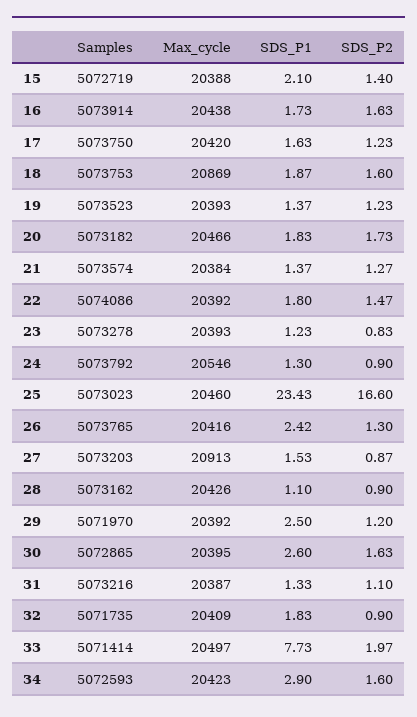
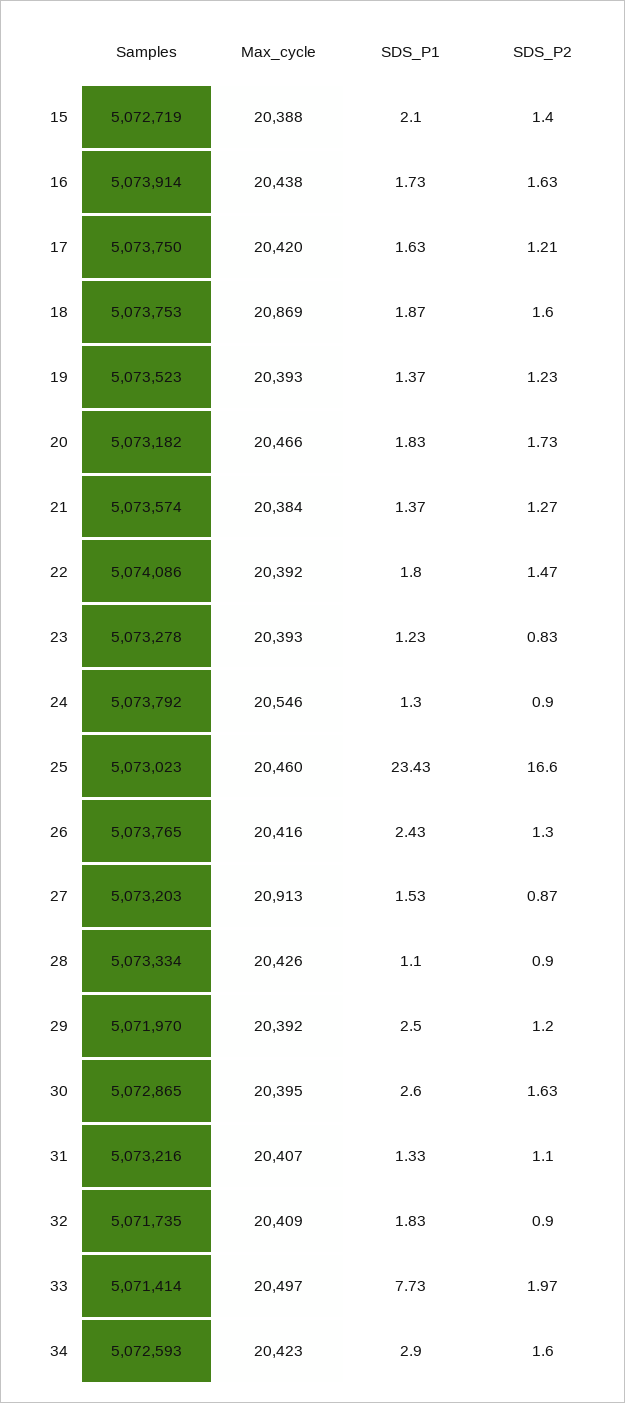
  {
    "Samples": {
      "15": 5072719,
      "16": 5073914,
      "17": 5073750,
      "18": 5073753,
      "19": 5073523,
      "20": 5073182,
      "21": 5073574,
      "22": 5074086,
      "23": 5073278,
      "24": 5073792,
      "25": 5073023,
      "26": 5073765,
      "27": 5073203,
-     "28": 5073162,
+     "28": 5073334,
      "29": 5071970,
      "30": 5072865,
      "31": 5073216,
      "32": 5071735,
      "33": 5071414,
      "34": 5072593
    },
    "Max_cycle": {
      "15": 20388,
      "16": 20438,
      "17": 20420,
      "18": 20869,
      "19": 20393,
      "20": 20466,
      "21": 20384,
      "22": 20392,
      "23": 20393,
      "24": 20546,
      "25": 20460,
      "26": 20416,
      "27": 20913,
      "28": 20426,
      "29": 20392,
      "30": 20395,
-     "31": 20387,
+     "31": 20407,
      "32": 20409,
      "33": 20497,
      "34": 20423
    },
    "SDS_P1": {
      "15": 2.1,
      "16": 1.73,
      "17": 1.63,
      "18": 1.87,
      "19": 1.37,
      "20": 1.83,
      "21": 1.37,
      "22": 1.8,
      "23": 1.23,
      "24": 1.3,
      "25": 23.43,
-     "26": 2.42,
+     "26": 2.43,
      "27": 1.53,
      "28": 1.1,
      "29": 2.5,
      "30": 2.6,
      "31": 1.33,
      "32": 1.83,
      "33": 7.73,
      "34": 2.9
    },
    "SDS_P2": {
      "15": 1.4,
      "16": 1.63,
-     "17": 1.23,
+     "17": 1.21,
      "18": 1.6,
      "19": 1.23,
      "20": 1.73,
      "21": 1.27,
      "22": 1.47,
      "23": 0.83,
      "24": 0.9,
      "25": 16.6,
      "26": 1.3,
      "27": 0.87,
      "28": 0.9,
      "29": 1.2,
      "30": 1.63,
      "31": 1.1,
      "32": 0.9,
      "33": 1.97,
      "34": 1.6
    }
  }

